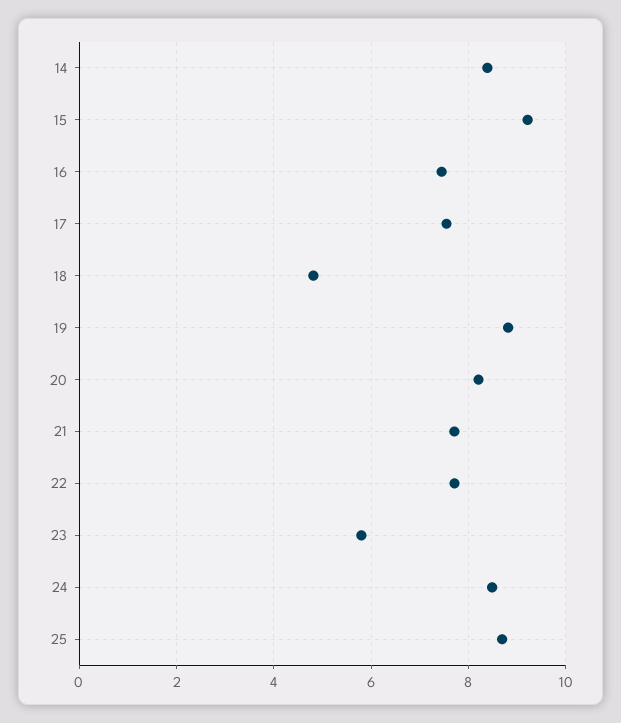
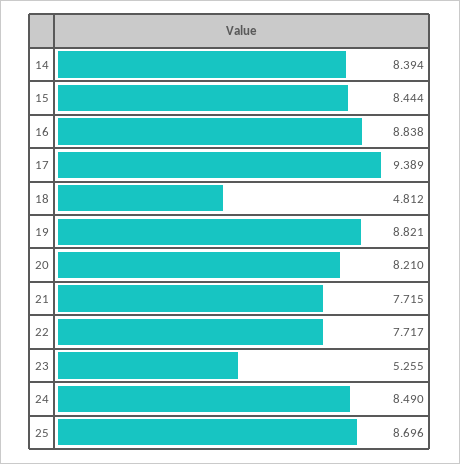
  {
    "14": 8.394,
-   "15": 9.2,
+   "15": 8.444,
-   "16": 7.4,
+   "16": 8.838,
-   "17": 7.6,
+   "17": 9.389,
    "18": 4.812,
    "19": 8.821,
    "20": 8.21,
    "21": 7.715,
    "22": 7.717,
-   "23": 5.8,
+   "23": 5.255,
    "24": 8.49,
    "25": 8.696
  }

